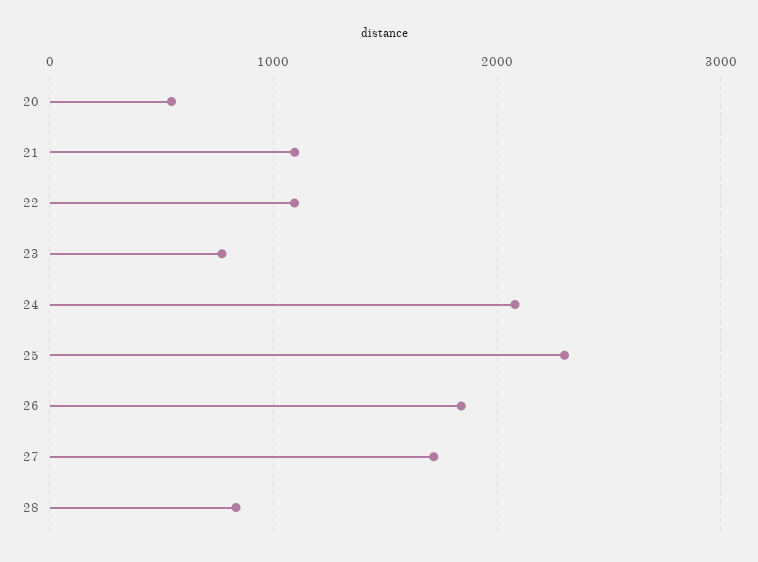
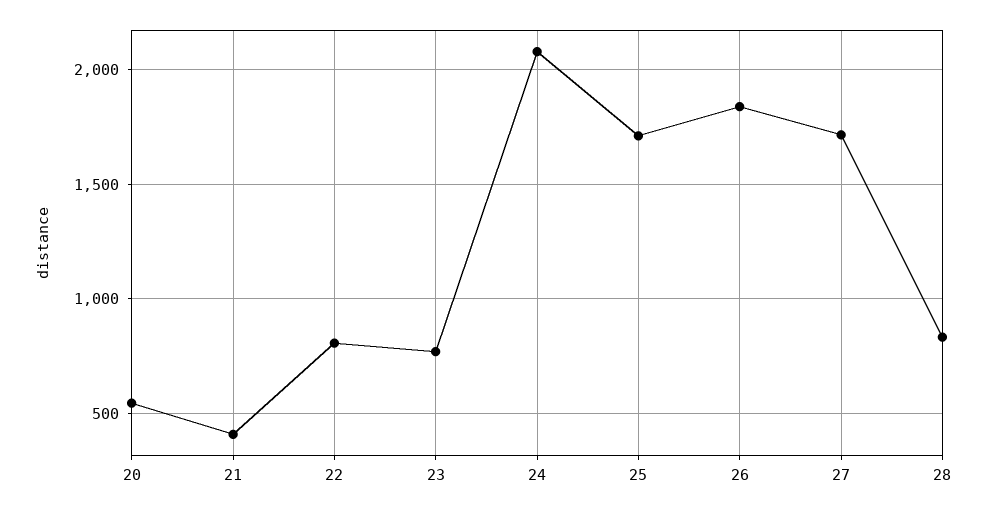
  {
    "20": 550,
-   "21": 1100,
+   "21": 400,
-   "22": 1100,
+   "22": 800,
    "23": 750,
    "24": 2100,
-   "25": 2300,
+   "25": 1700,
    "26": 1850,
    "27": 1700,
    "28": 850
  }

